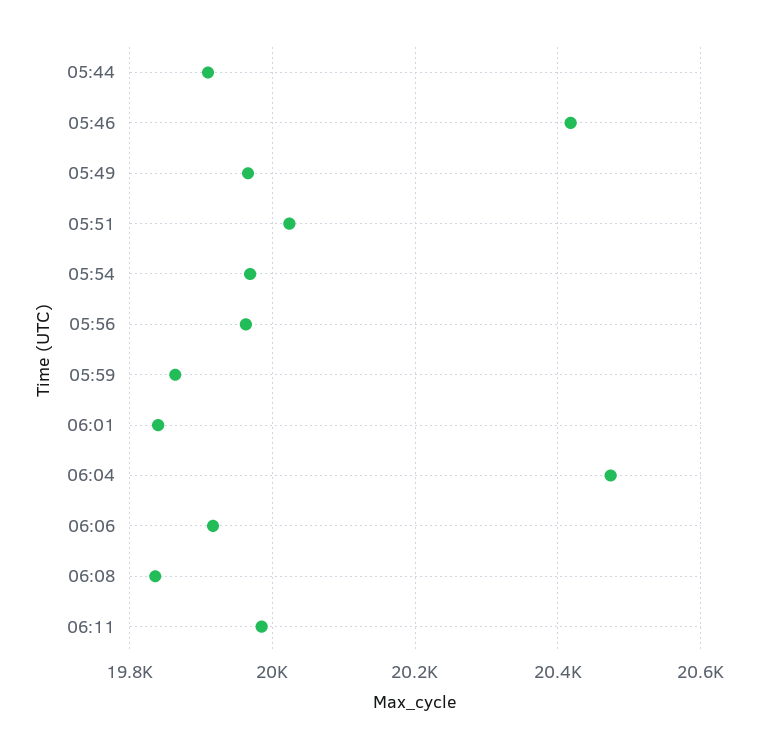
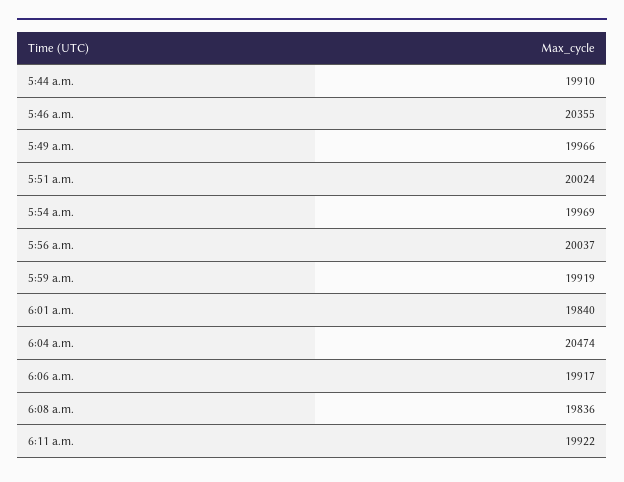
  {
    "05:44": 19910,
-   "05:46": 20420,
+   "05:46": 20355,
    "05:49": 19966,
    "05:51": 20024,
    "05:54": 19969,
-   "05:56": 19960,
+   "05:56": 20037,
-   "05:59": 19860,
+   "05:59": 19919,
    "06:01": 19840,
    "06:04": 20474,
    "06:06": 19917,
    "06:08": 19836,
-   "06:11": 19980
+   "06:11": 19922
  }

